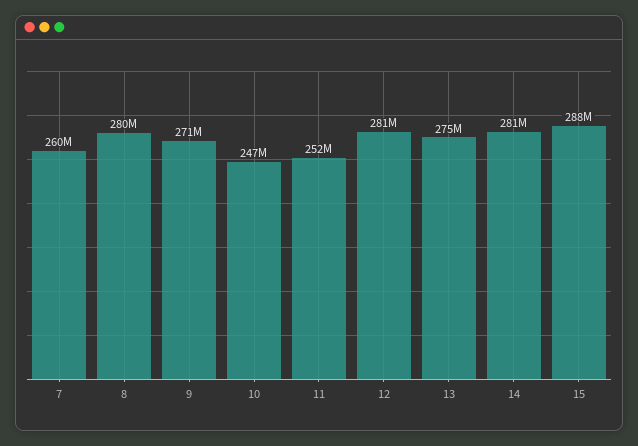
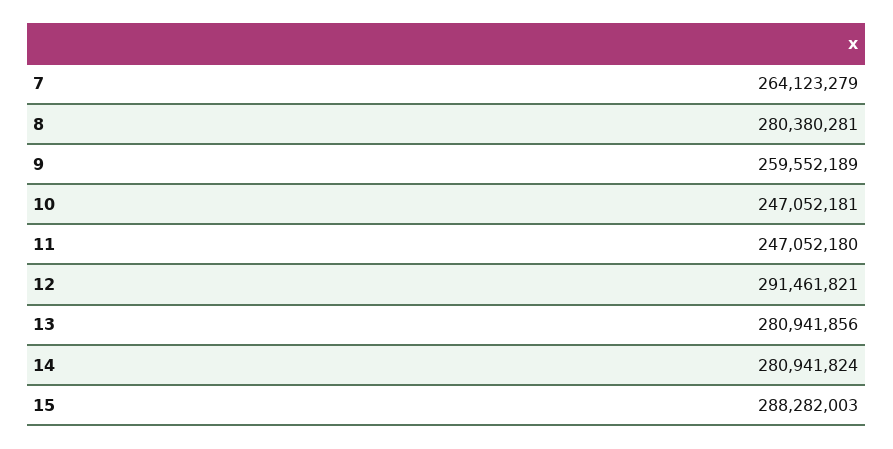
  {
-   "7": 260000000,
+   "7": 264123279,
    "8": 280380281,
-   "9": 271000000,
+   "9": 259552189,
    "10": 247052181,
-   "11": 252000000,
+   "11": 247052180,
-   "12": 281000000,
+   "12": 291461821,
-   "13": 275000000,
+   "13": 280941856,
    "14": 280941824,
    "15": 288282003
  }

